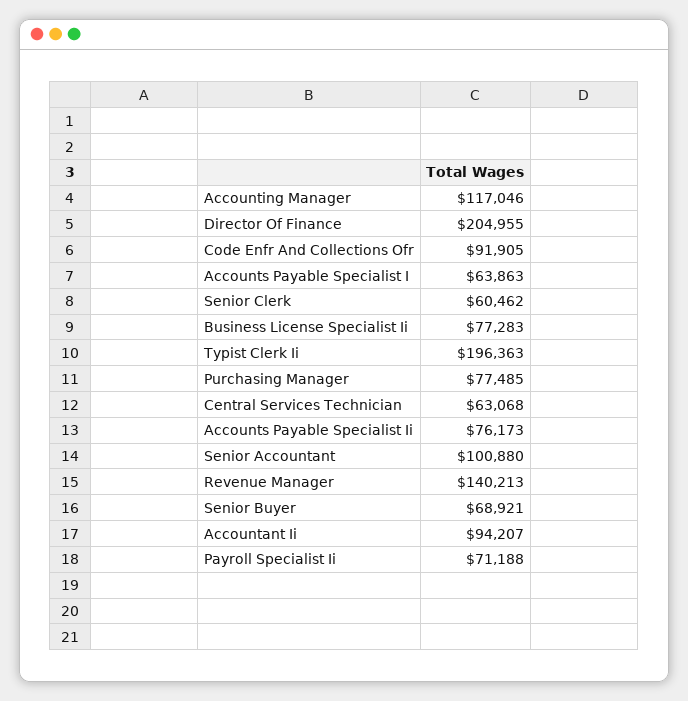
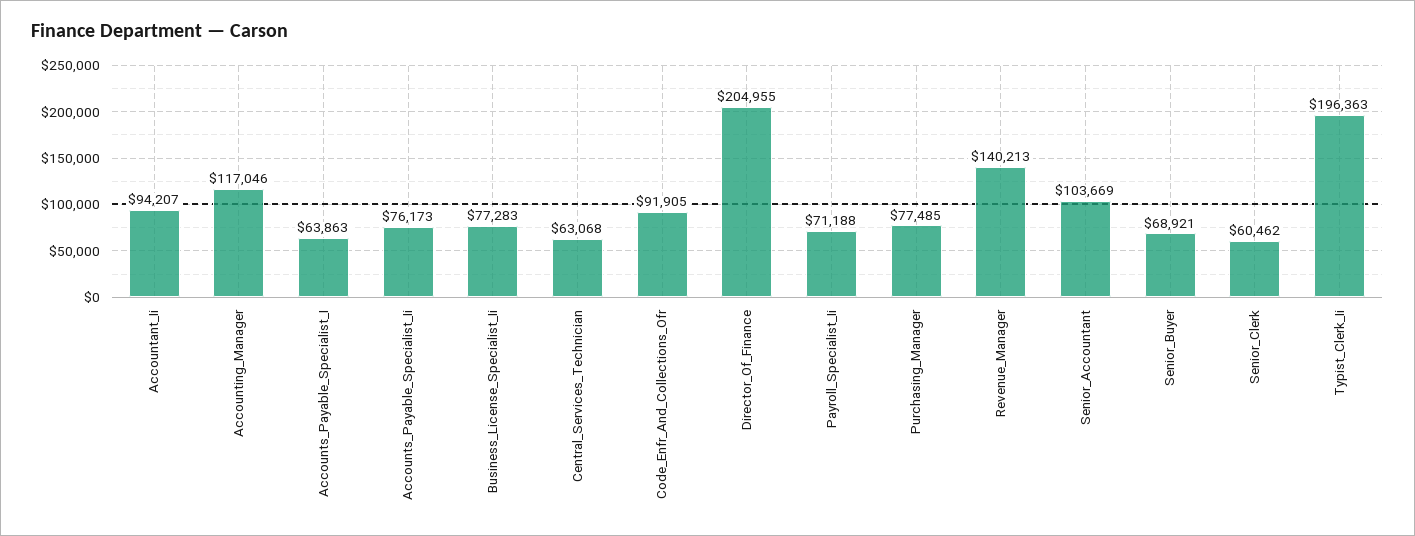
  {
    "Accounting Manager": 117046,
    "Director Of Finance": 204955,
    "Code Enfr And Collections Ofr": 91905,
    "Accounts Payable Specialist I": 63863,
    "Senior Clerk": 60462,
    "Business License Specialist Ii": 77283,
    "Typist Clerk Ii": 196363,
    "Purchasing Manager": 77485,
    "Central Services Technician": 63068,
    "Accounts Payable Specialist Ii": 76173,
-   "Senior Accountant": 100880,
+   "Senior Accountant": 103669,
    "Revenue Manager": 140213,
    "Senior Buyer": 68921,
    "Accountant Ii": 94207,
    "Payroll Specialist Ii": 71188
  }

